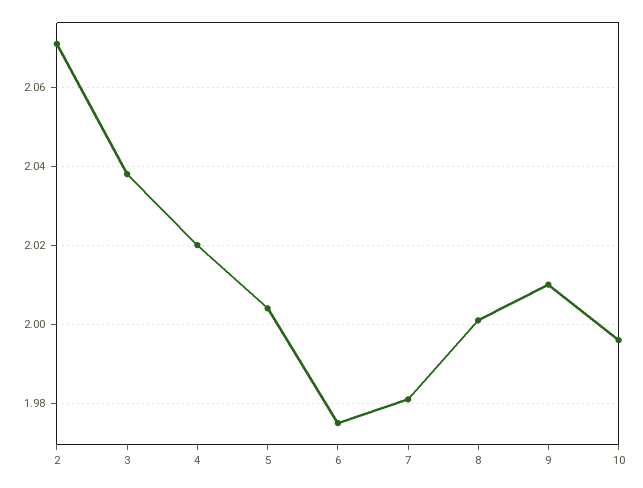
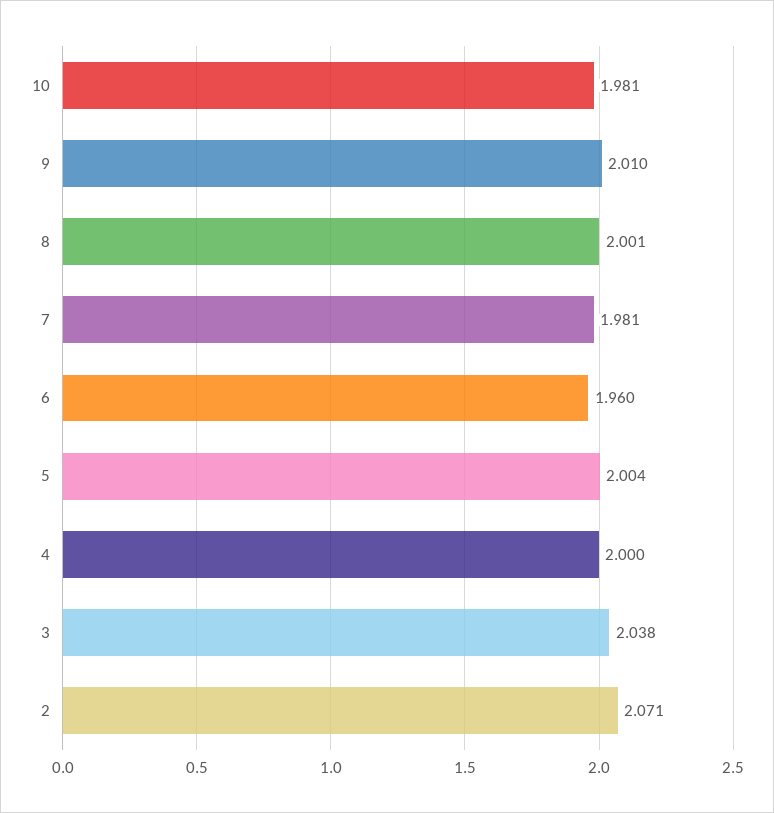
  {
    "2": 2.071,
    "3": 2.038,
-   "4": 2.02,
+   "4": 2,
    "5": 2.004,
-   "6": 1.975,
+   "6": 1.96,
    "7": 1.981,
    "8": 2.001,
    "9": 2.01,
-   "10": 1.995
+   "10": 1.981
  }

